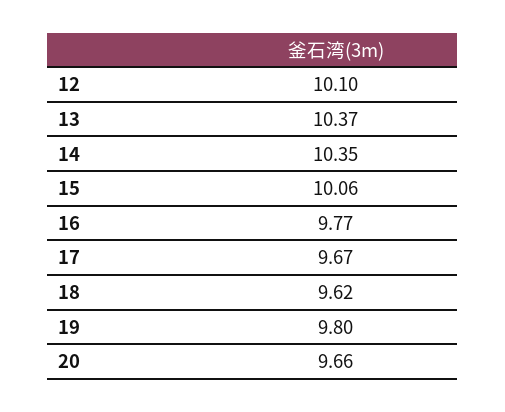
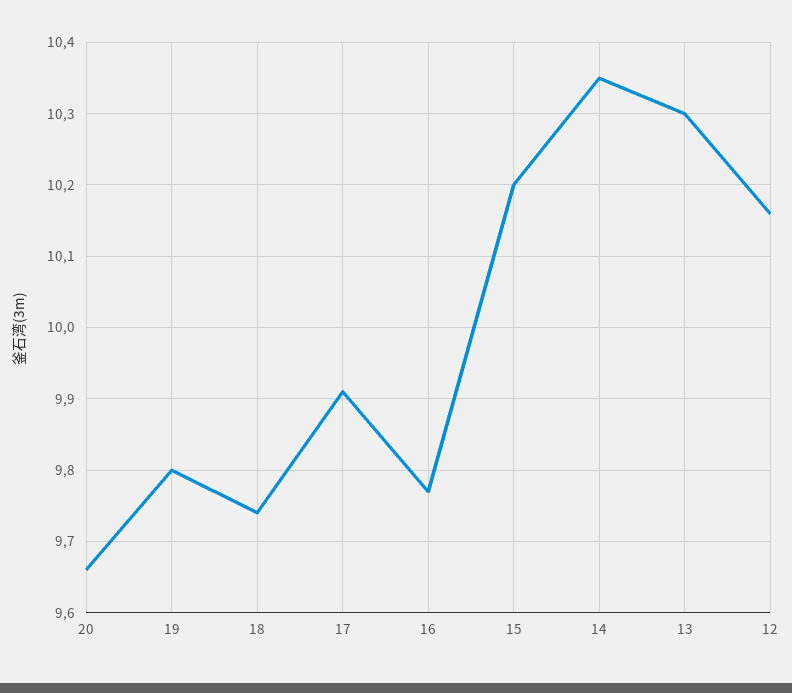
  {
-   "12": 10.1,
+   "12": 10.16,
-   "13": 10.37,
+   "13": 10.3,
    "14": 10.35,
-   "15": 10.06,
+   "15": 10.2,
    "16": 9.77,
-   "17": 9.67,
+   "17": 9.91,
-   "18": 9.62,
+   "18": 9.74,
    "19": 9.8,
    "20": 9.66
  }

